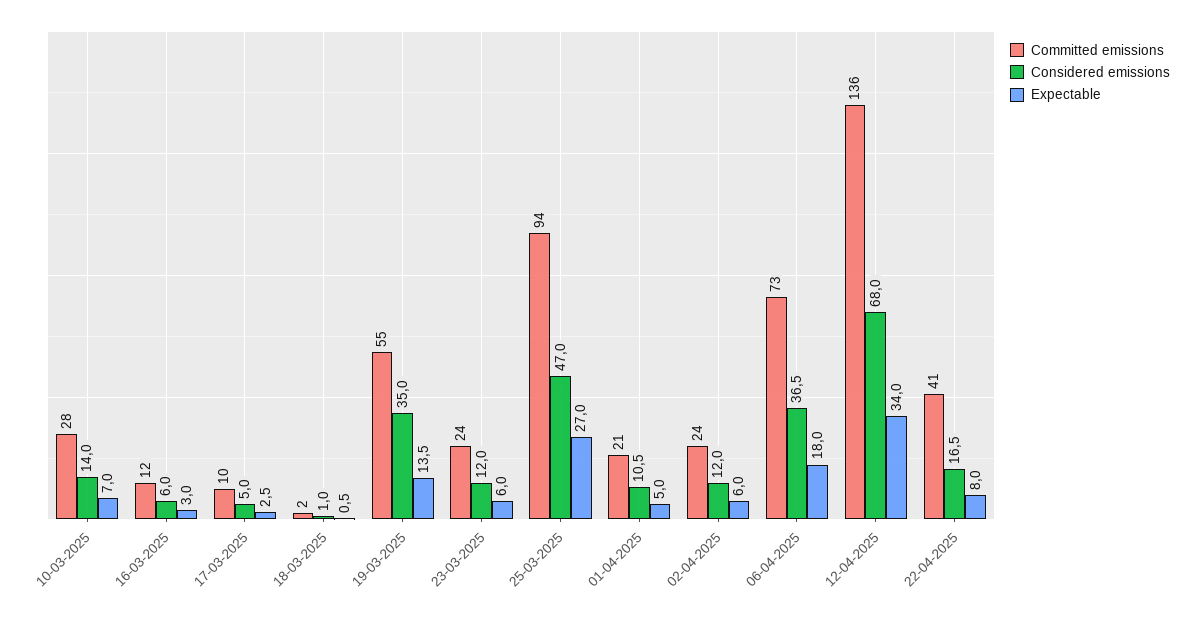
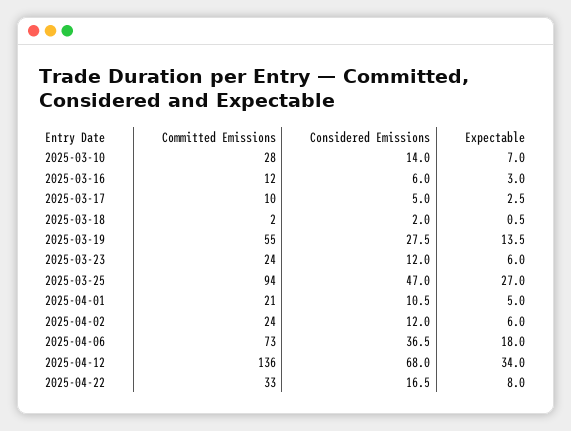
  {
    "Committed emissions": {
      "10-03-2025": 28,
      "16-03-2025": 12,
      "17-03-2025": 10,
      "18-03-2025": 2,
      "19-03-2025": 55,
      "23-03-2025": 24,
      "25-03-2025": 94,
      "01-04-2025": 21,
      "02-04-2025": 24,
      "06-04-2025": 73,
      "12-04-2025": 136,
-     "22-04-2025": 41
+     "22-04-2025": 33
    },
    "Considered emissions": {
      "10-03-2025": 14,
      "16-03-2025": 6,
      "17-03-2025": 5,
-     "18-03-2025": 1,
+     "18-03-2025": 2,
-     "19-03-2025": 35,
+     "19-03-2025": 27.5,
      "23-03-2025": 12,
      "25-03-2025": 47,
      "01-04-2025": 10.5,
      "02-04-2025": 12,
      "06-04-2025": 36.5,
      "12-04-2025": 68,
      "22-04-2025": 16.5
    },
    "Expectable": {
      "10-03-2025": 7,
      "16-03-2025": 3,
      "17-03-2025": 2.5,
      "18-03-2025": 0.5,
      "19-03-2025": 13.5,
      "23-03-2025": 6,
      "25-03-2025": 27,
      "01-04-2025": 5,
      "02-04-2025": 6,
      "06-04-2025": 18,
      "12-04-2025": 34,
      "22-04-2025": 8
    }
  }

